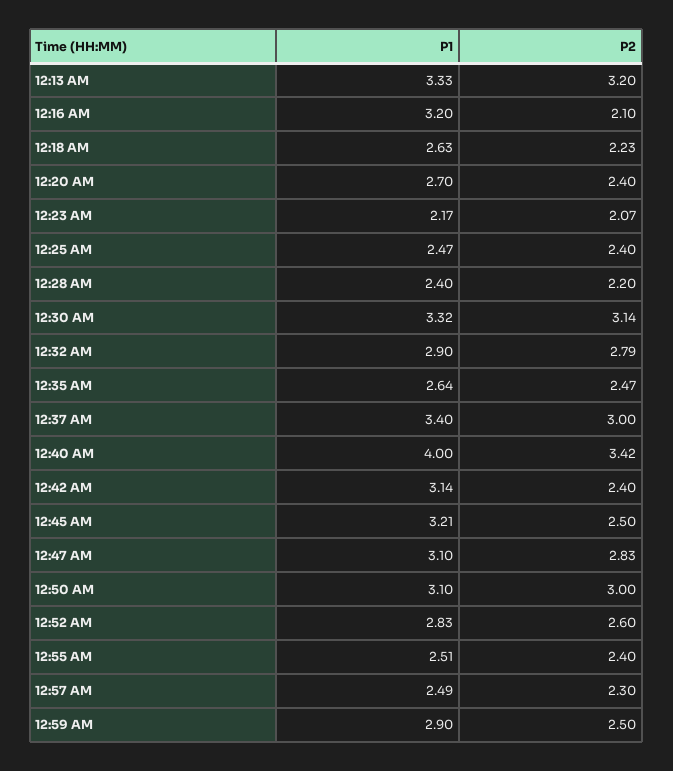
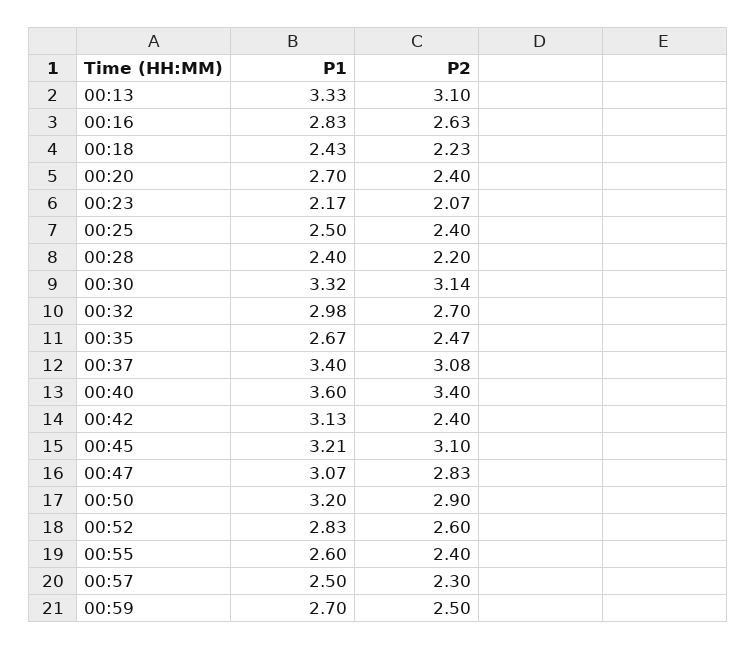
  {
    "P1": {
      "12:13 AM": 3.33,
-     "12:16 AM": 3.2,
+     "12:16 AM": 2.83,
-     "12:18 AM": 2.63,
+     "12:18 AM": 2.43,
      "12:20 AM": 2.7,
      "12:23 AM": 2.17,
-     "12:25 AM": 2.47,
+     "12:25 AM": 2.5,
      "12:28 AM": 2.4,
      "12:30 AM": 3.32,
-     "12:32 AM": 2.9,
+     "12:32 AM": 2.98,
-     "12:35 AM": 2.64,
+     "12:35 AM": 2.67,
      "12:37 AM": 3.4,
-     "12:40 AM": 4,
+     "12:40 AM": 3.6,
-     "12:42 AM": 3.14,
+     "12:42 AM": 3.13,
      "12:45 AM": 3.21,
-     "12:47 AM": 3.1,
+     "12:47 AM": 3.07,
-     "12:50 AM": 3.1,
+     "12:50 AM": 3.2,
      "12:52 AM": 2.83,
-     "12:55 AM": 2.51,
+     "12:55 AM": 2.6,
-     "12:57 AM": 2.49,
+     "12:57 AM": 2.5,
-     "12:59 AM": 2.9
+     "12:59 AM": 2.7
    },
    "P2": {
-     "12:13 AM": 3.2,
+     "12:13 AM": 3.1,
-     "12:16 AM": 2.1,
+     "12:16 AM": 2.63,
      "12:18 AM": 2.23,
      "12:20 AM": 2.4,
      "12:23 AM": 2.07,
      "12:25 AM": 2.4,
      "12:28 AM": 2.2,
      "12:30 AM": 3.14,
-     "12:32 AM": 2.79,
+     "12:32 AM": 2.7,
      "12:35 AM": 2.47,
-     "12:37 AM": 3,
+     "12:37 AM": 3.08,
-     "12:40 AM": 3.42,
+     "12:40 AM": 3.4,
      "12:42 AM": 2.4,
-     "12:45 AM": 2.5,
+     "12:45 AM": 3.1,
      "12:47 AM": 2.83,
-     "12:50 AM": 3,
+     "12:50 AM": 2.9,
      "12:52 AM": 2.6,
      "12:55 AM": 2.4,
      "12:57 AM": 2.3,
      "12:59 AM": 2.5
    }
  }

